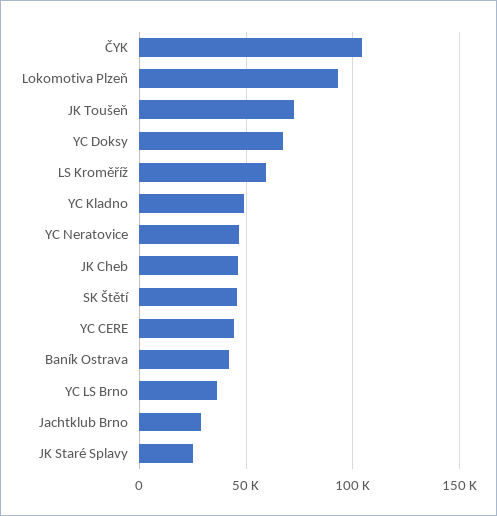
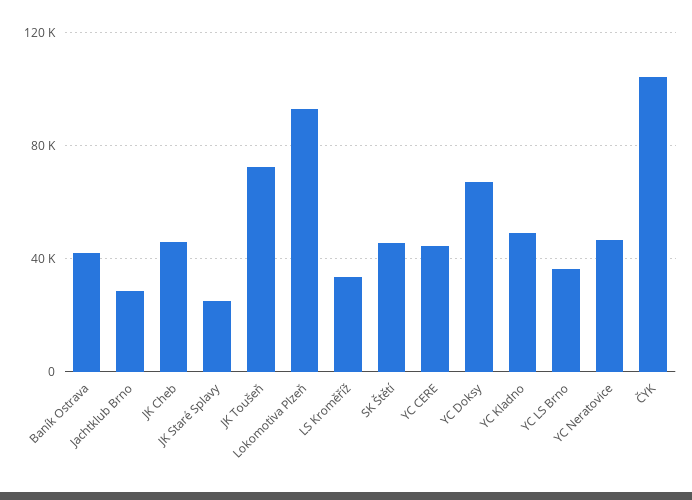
  {
    "ČYK": 105000,
    "Lokomotiva Plzeň": 95000,
    "JK Toušeň": 75000,
    "YC Doksy": 65000,
-   "LS Kroměříž": 60000,
+   "LS Kroměříž": 35000,
    "YC Kladno": 50000,
    "YC Neratovice": 45000,
    "JK Cheb": 45000,
    "SK Štětí": 45000,
    "YC CERE": 45000,
    "Baník Ostrava": 40000,
    "YC LS Brno": 35000,
    "Jachtklub Brno": 30000,
    "JK Staré Splavy": 25000
  }

